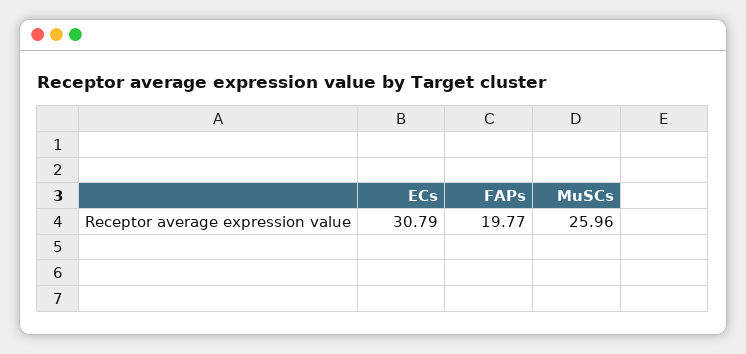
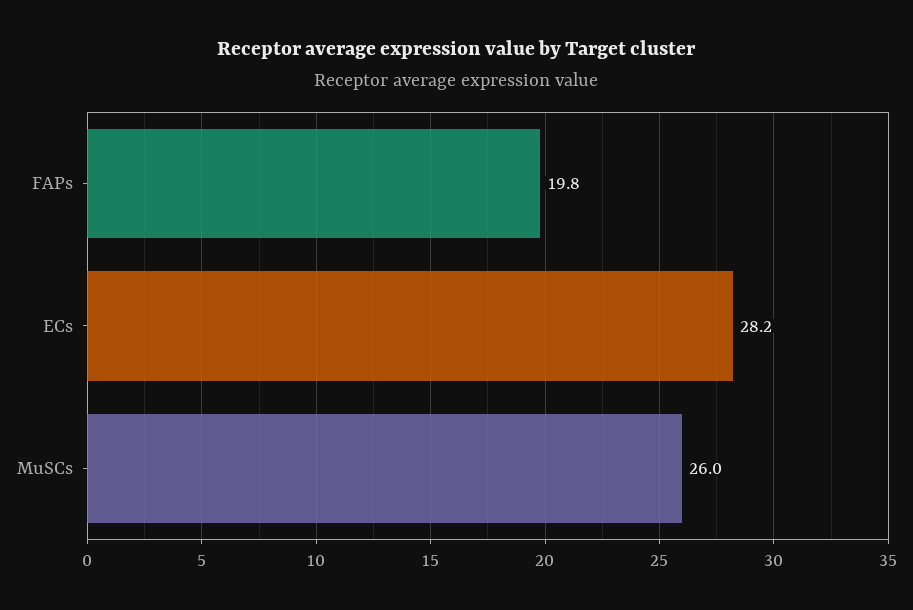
  {
-   "ECs": 30.79,
+   "ECs": 28.2,
    "FAPs": 19.77,
    "MuSCs": 25.96
  }

